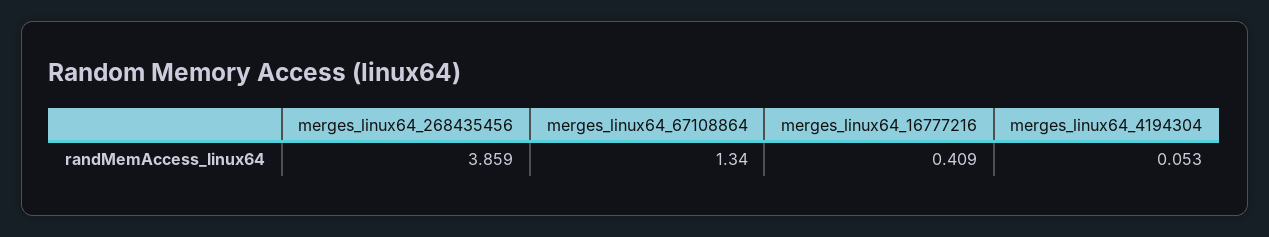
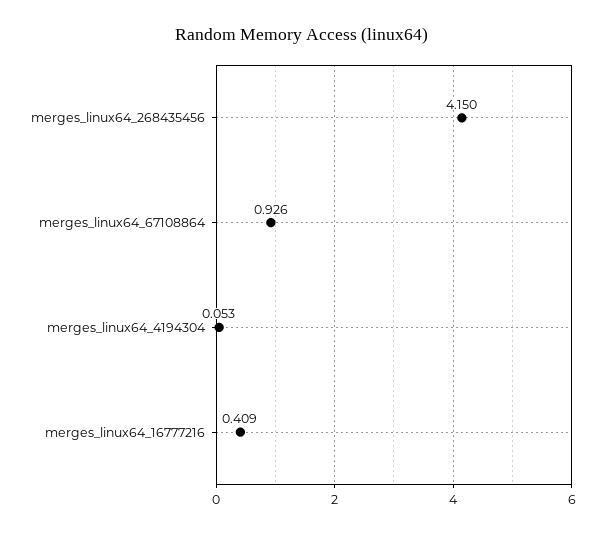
  {
-   "merges_linux64_268435456": 3.859,
+   "merges_linux64_268435456": 4.15,
-   "merges_linux64_67108864": 1.34,
+   "merges_linux64_67108864": 0.926,
    "merges_linux64_16777216": 0.409,
    "merges_linux64_4194304": 0.053
  }

